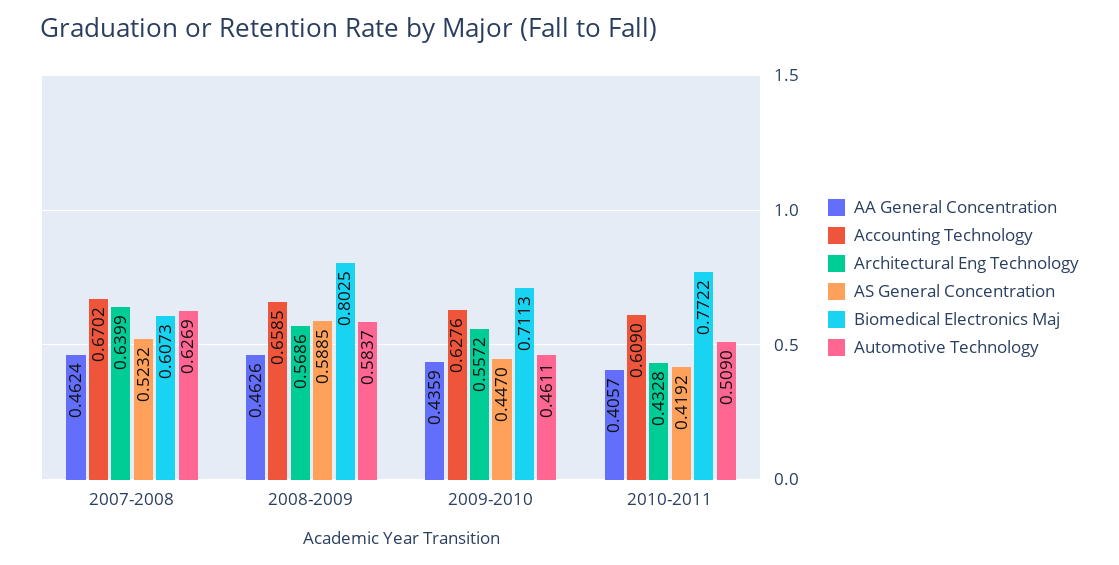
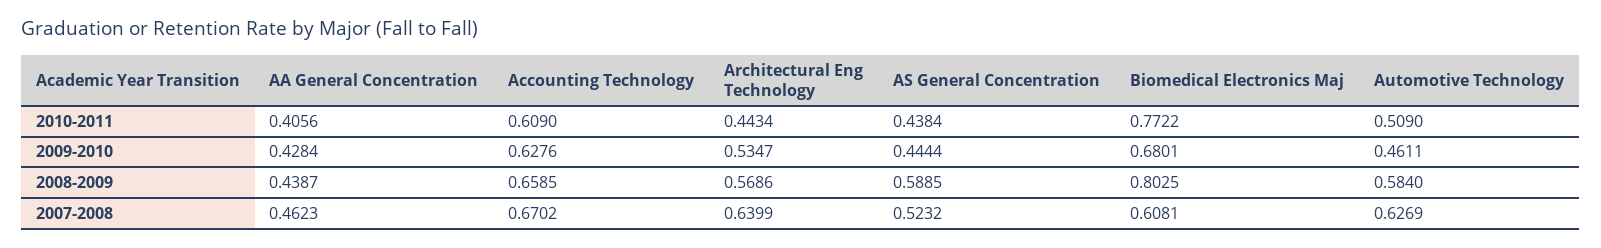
  {
    "AA General Concentration": {
-     "2007-2008": 0.4624,
+     "2007-2008": 0.4623,
-     "2008-2009": 0.4626,
+     "2008-2009": 0.4387,
-     "2009-2010": 0.4359,
+     "2009-2010": 0.4284,
-     "2010-2011": 0.4057
+     "2010-2011": 0.4056
    },
    "Accounting Technology": {
      "2007-2008": 0.6702,
      "2008-2009": 0.6585,
      "2009-2010": 0.6276,
      "2010-2011": 0.609
    },
    "Architectural Eng Technology": {
      "2007-2008": 0.6399,
      "2008-2009": 0.5686,
-     "2009-2010": 0.5572,
+     "2009-2010": 0.5347,
-     "2010-2011": 0.4328
+     "2010-2011": 0.4434
    },
    "AS General Concentration": {
      "2007-2008": 0.5232,
      "2008-2009": 0.5885,
-     "2009-2010": 0.447,
+     "2009-2010": 0.4444,
-     "2010-2011": 0.4192
+     "2010-2011": 0.4384
    },
    "Biomedical Electronics Maj": {
-     "2007-2008": 0.6073,
+     "2007-2008": 0.6081,
      "2008-2009": 0.8025,
-     "2009-2010": 0.7113,
+     "2009-2010": 0.6801,
      "2010-2011": 0.7722
    },
    "Automotive Technology": {
      "2007-2008": 0.6269,
-     "2008-2009": 0.5837,
+     "2008-2009": 0.584,
      "2009-2010": 0.4611,
      "2010-2011": 0.509
    }
  }

